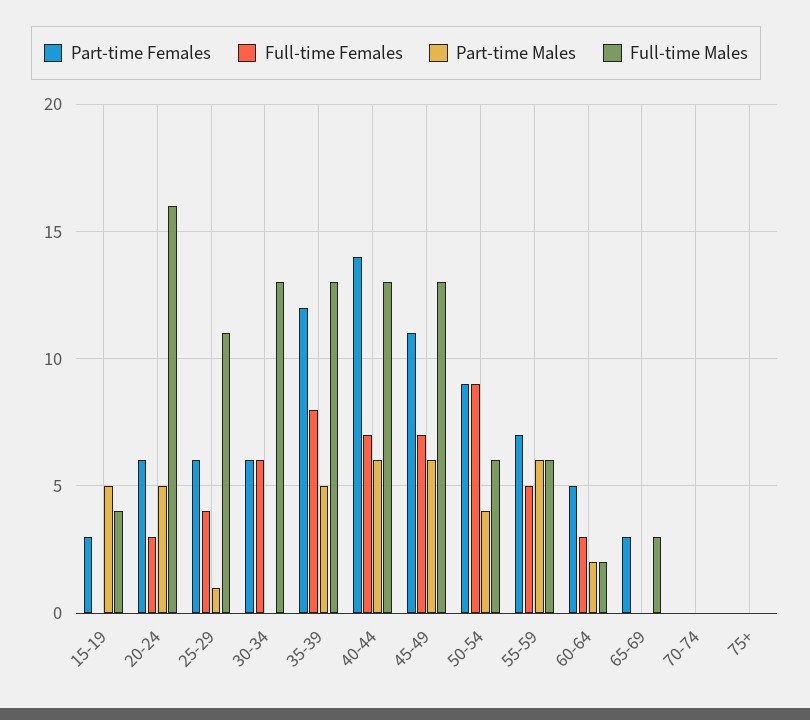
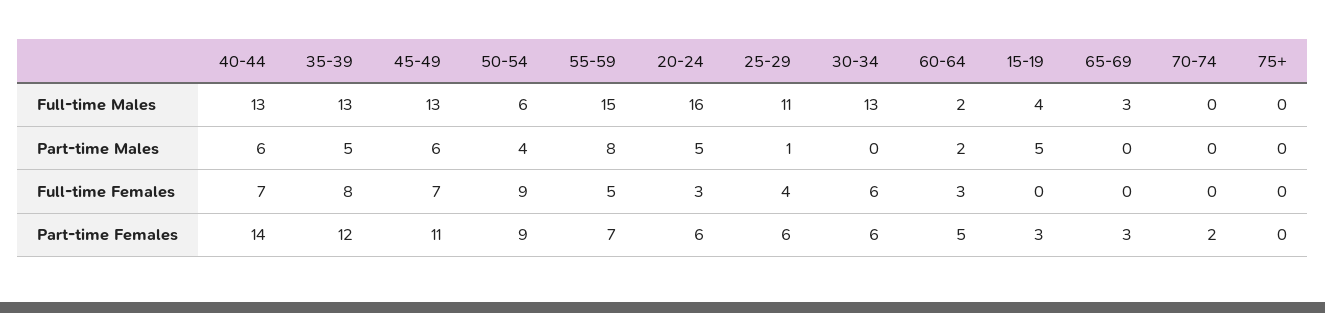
  {
    "Part-time Females": {
      "15-19": 3,
      "20-24": 6,
      "25-29": 6,
      "30-34": 6,
      "35-39": 12,
      "40-44": 14,
      "45-49": 11,
      "50-54": 9,
      "55-59": 7,
      "60-64": 5,
      "65-69": 3,
-     "70-74": 0,
+     "70-74": 2,
      "75+": 0
    },
    "Full-time Females": {
      "15-19": 0,
      "20-24": 3,
      "25-29": 4,
      "30-34": 6,
      "35-39": 8,
      "40-44": 7,
      "45-49": 7,
      "50-54": 9,
      "55-59": 5,
      "60-64": 3,
      "65-69": 0,
      "70-74": 0,
      "75+": 0
    },
    "Part-time Males": {
      "15-19": 5,
      "20-24": 5,
      "25-29": 1,
      "30-34": 0,
      "35-39": 5,
      "40-44": 6,
      "45-49": 6,
      "50-54": 4,
-     "55-59": 6,
+     "55-59": 8,
      "60-64": 2,
      "65-69": 0,
      "70-74": 0,
      "75+": 0
    },
    "Full-time Males": {
      "15-19": 4,
      "20-24": 16,
      "25-29": 11,
      "30-34": 13,
      "35-39": 13,
      "40-44": 13,
      "45-49": 13,
      "50-54": 6,
-     "55-59": 6,
+     "55-59": 15,
      "60-64": 2,
      "65-69": 3,
      "70-74": 0,
      "75+": 0
    }
  }

